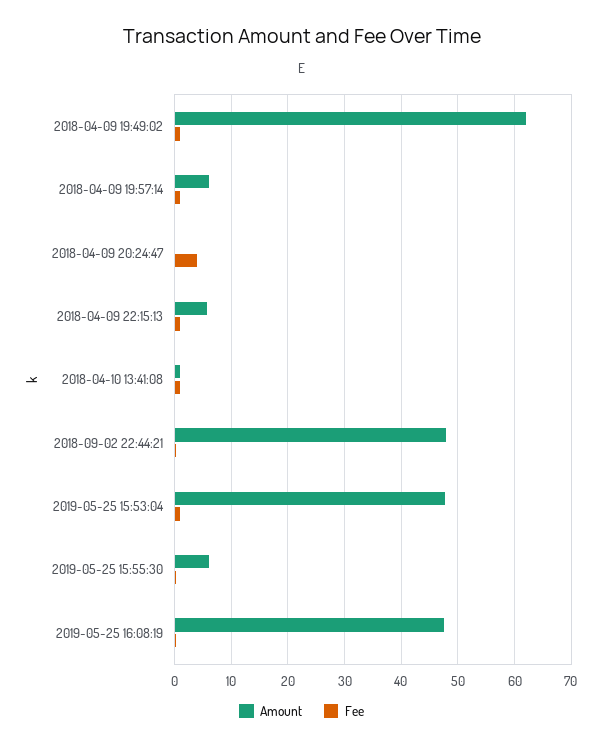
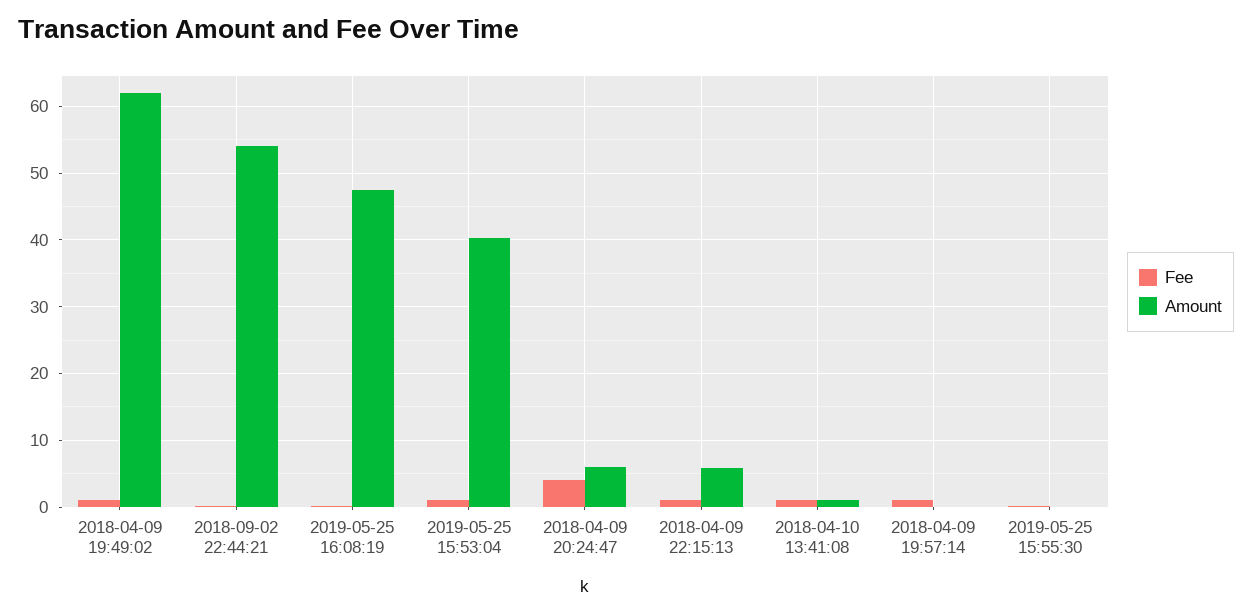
  {
    "Amount": {
      "2018-04-09 19:49:02": 62,
-     "2018-04-09 19:57:14": 6,
+     "2018-04-09 19:57:14": 0,
-     "2018-04-09 20:24:47": 0,
+     "2018-04-09 20:24:47": 6,
      "2018-04-09 22:15:13": 6,
      "2018-04-10 13:41:08": 1,
-     "2018-09-02 22:44:21": 48,
+     "2018-09-02 22:44:21": 54,
-     "2019-05-25 15:53:04": 48,
+     "2019-05-25 15:53:04": 40,
-     "2019-05-25 15:55:30": 6,
+     "2019-05-25 15:55:30": 0,
      "2019-05-25 16:08:19": 48
    },
    "Fee": {
      "2018-04-09 19:49:02": 1,
      "2018-04-09 19:57:14": 1,
      "2018-04-09 20:24:47": 4,
      "2018-04-09 22:15:13": 1,
      "2018-04-10 13:41:08": 1,
      "2018-09-02 22:44:21": 0,
      "2019-05-25 15:53:04": 1,
      "2019-05-25 15:55:30": 0,
      "2019-05-25 16:08:19": 0
    }
  }

